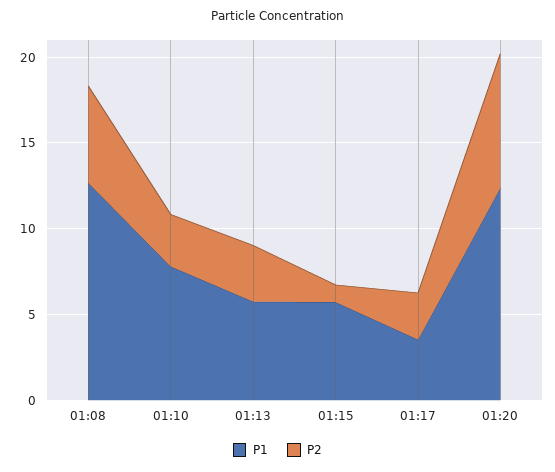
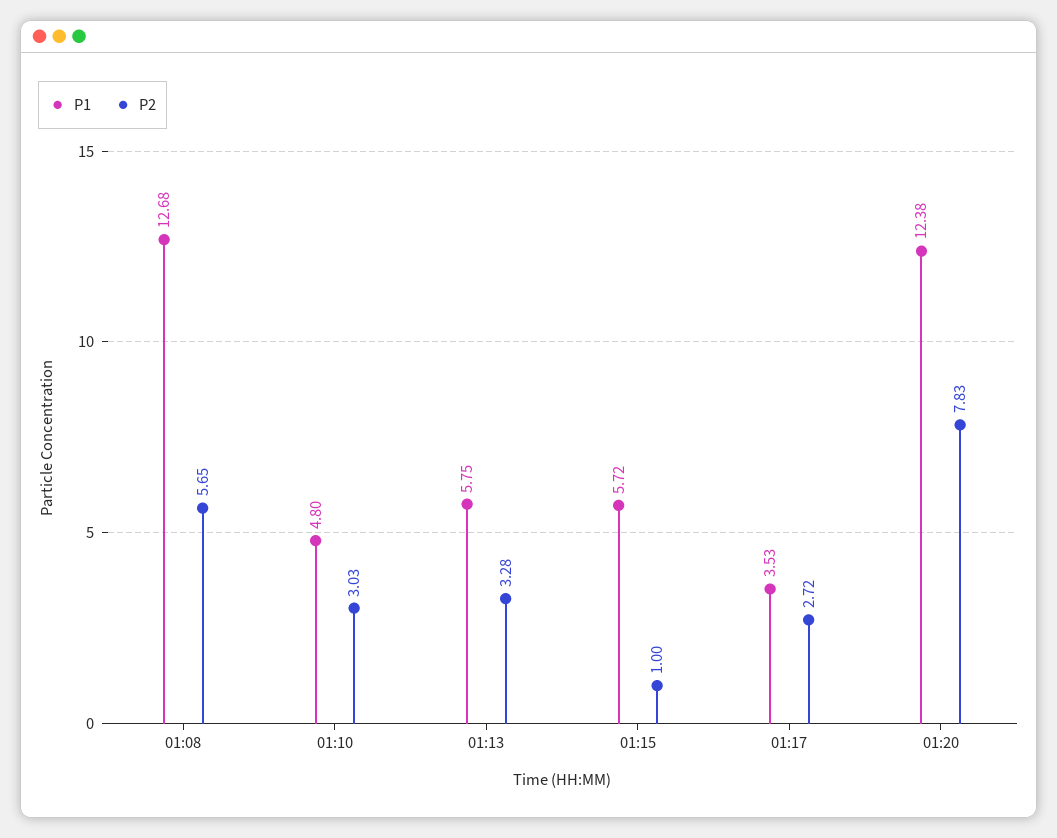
  {
    "P1": {
      "01:08": 12.68,
-     "01:10": 8,
+     "01:10": 4.8,
      "01:13": 5.75,
      "01:15": 5.72,
      "01:17": 3.53,
      "01:20": 12.38
    },
    "P2": {
      "01:08": 5.65,
      "01:10": 3.03,
      "01:13": 3.28,
      "01:15": 1,
      "01:17": 2.72,
      "01:20": 7.83
    }
  }

